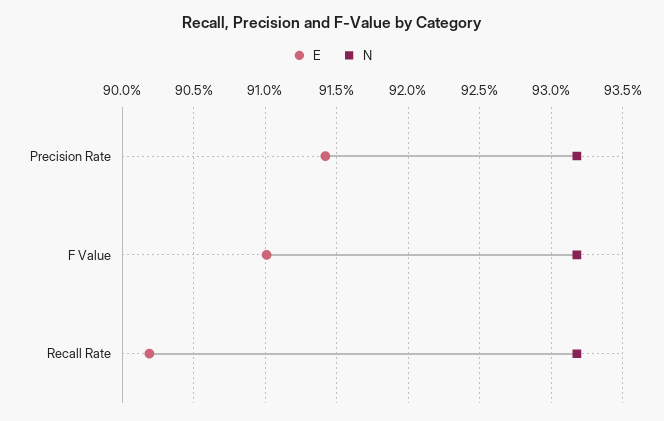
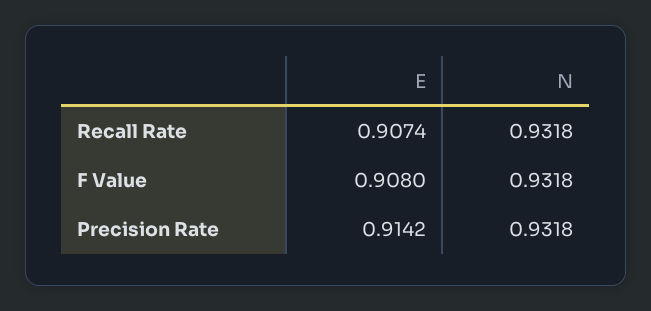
  {
    "E": {
      "Precision Rate": 0.9142,
-     "F Value": 0.91,
+     "F Value": 0.908,
-     "Recall Rate": 0.902
+     "Recall Rate": 0.9074
    },
    "N": {
      "Precision Rate": 0.9318,
      "F Value": 0.9318,
      "Recall Rate": 0.9318
    }
  }

